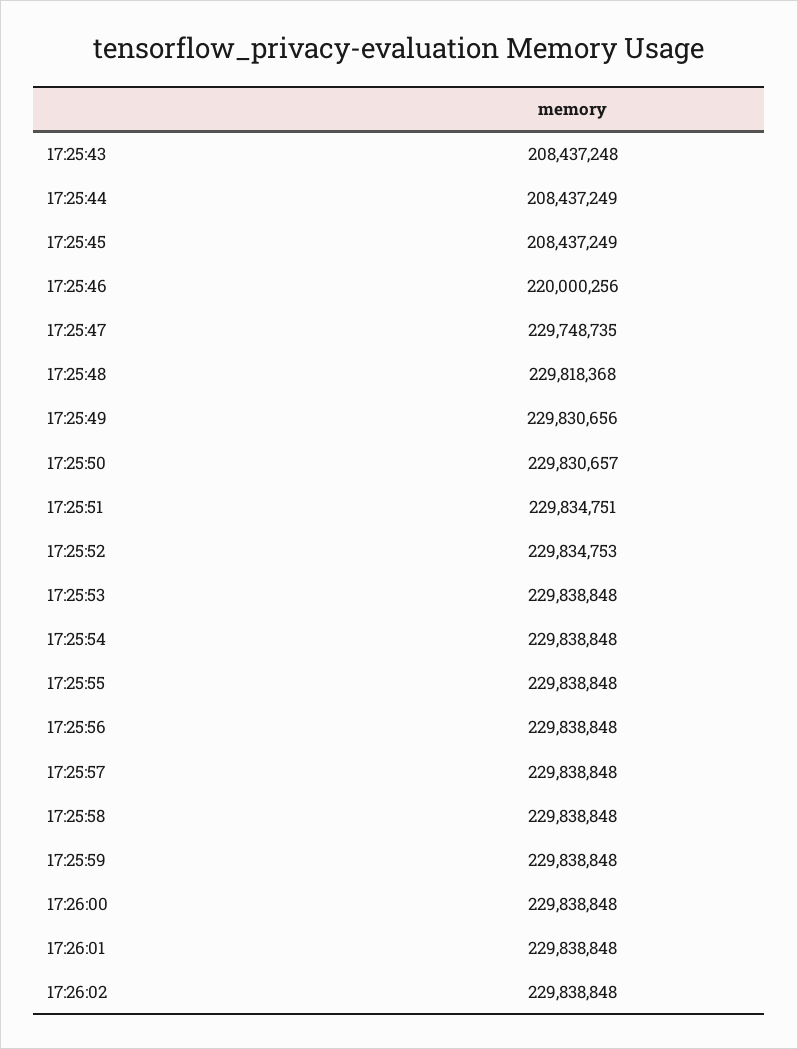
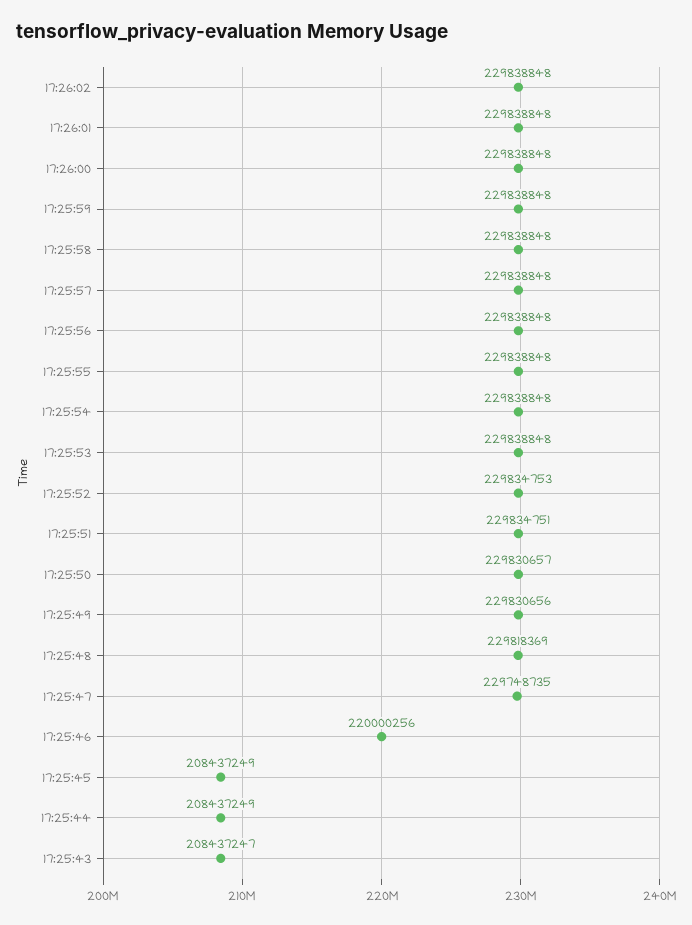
  {
-   "17:25:43": 208437248,
+   "17:25:43": 208437247,
    "17:25:44": 208437249,
    "17:25:45": 208437249,
    "17:25:46": 220000256,
    "17:25:47": 229748735,
-   "17:25:48": 229818368,
+   "17:25:48": 229818369,
    "17:25:49": 229830656,
    "17:25:50": 229830657,
    "17:25:51": 229834751,
    "17:25:52": 229834753,
    "17:25:53": 229838848,
    "17:25:54": 229838848,
    "17:25:55": 229838848,
    "17:25:56": 229838848,
    "17:25:57": 229838848,
    "17:25:58": 229838848,
    "17:25:59": 229838848,
    "17:26:00": 229838848,
    "17:26:01": 229838848,
    "17:26:02": 229838848
  }

